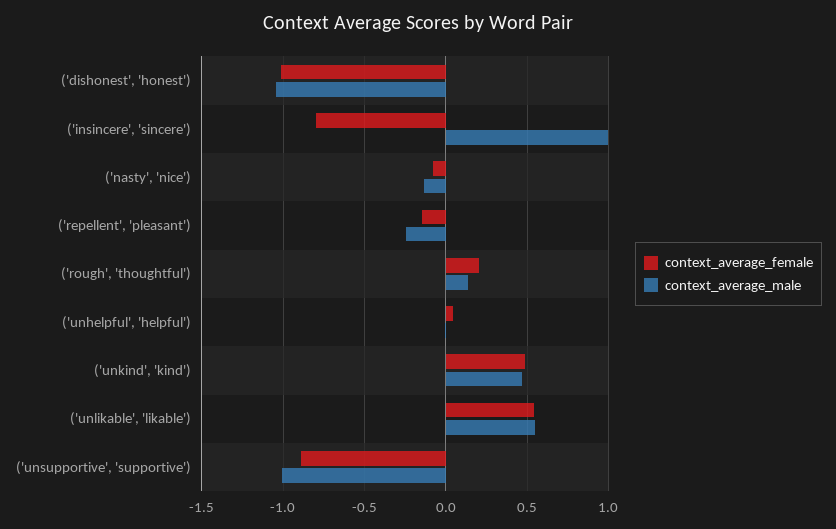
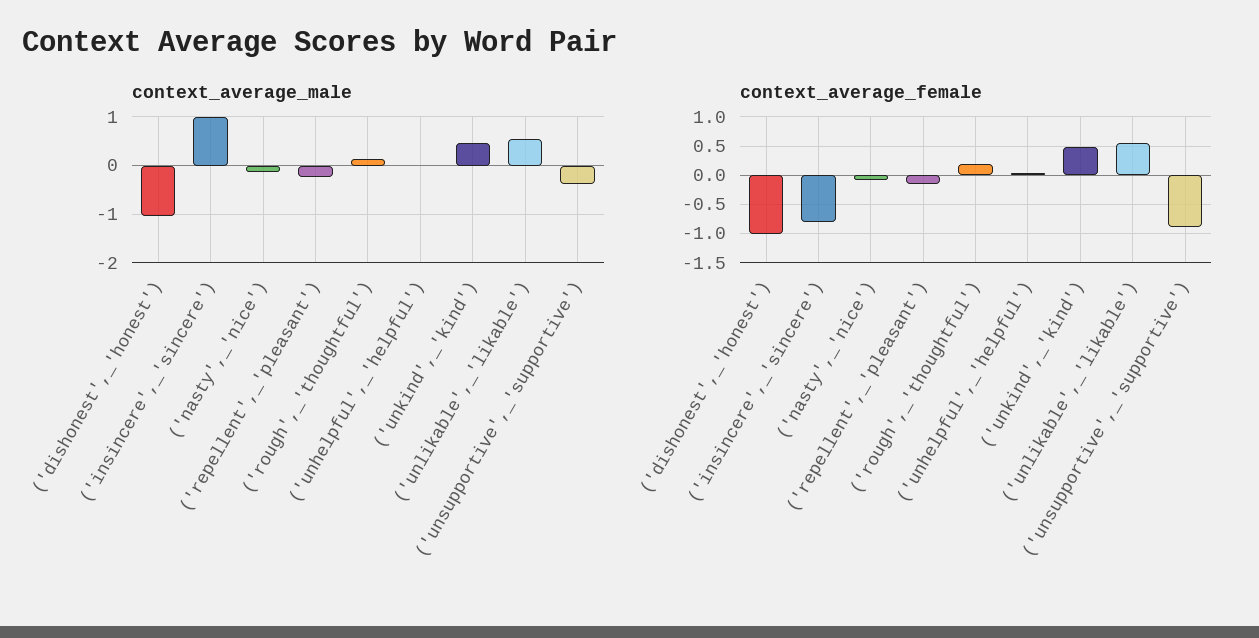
  {
    "context_average_female": {
      "('dishonest', 'honest')": -1,
      "('insincere', 'sincere')": -0.8,
      "('nasty', 'nice')": -0.1,
      "('repellent', 'pleasant')": -0.15,
      "('rough', 'thoughtful')": 0.2,
      "('unhelpful', 'helpful')": 0.05,
      "('unkind', 'kind')": 0.5,
      "('unlikable', 'likable')": 0.55,
      "('unsupportive', 'supportive')": -0.9
    },
    "context_average_male": {
      "('dishonest', 'honest')": -1.05,
      "('insincere', 'sincere')": 1,
      "('nasty', 'nice')": -0.15,
      "('repellent', 'pleasant')": -0.25,
      "('rough', 'thoughtful')": 0.15,
      "('unhelpful', 'helpful')": 0,
      "('unkind', 'kind')": 0.45,
      "('unlikable', 'likable')": 0.55,
-     "('unsupportive', 'supportive')": -1
+     "('unsupportive', 'supportive')": -0.4
    }
  }

